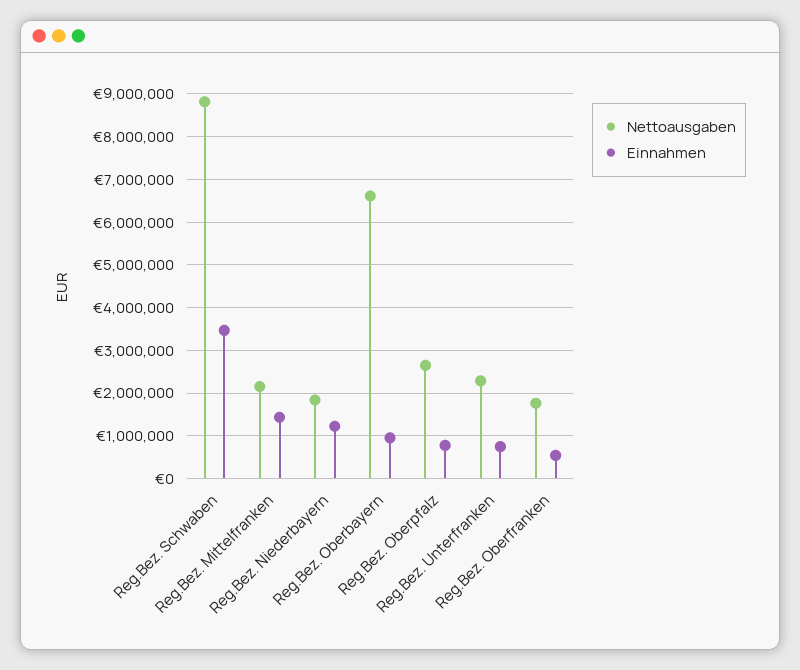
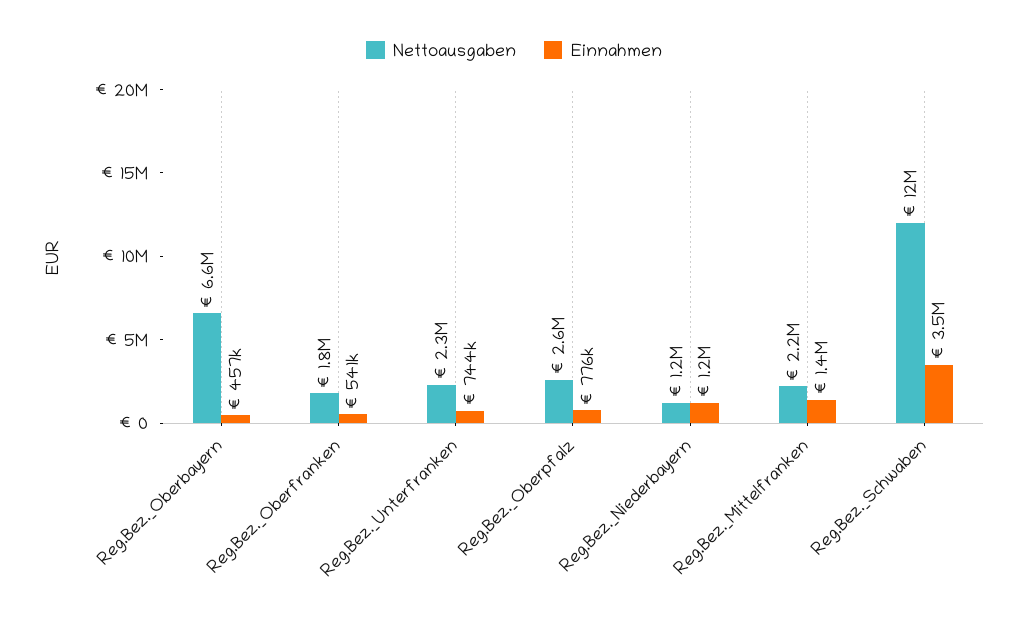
  {
    "Nettoausgaben": {
-     "Reg.Bez. Schwaben": 8800000,
+     "Reg.Bez. Schwaben": 12000000,
      "Reg.Bez. Mittelfranken": 2200000,
-     "Reg.Bez. Niederbayern": 1800000,
+     "Reg.Bez. Niederbayern": 1200000,
      "Reg.Bez. Oberbayern": 6600000,
      "Reg.Bez. Oberpfalz": 2600000,
      "Reg.Bez. Unterfranken": 2300000,
      "Reg.Bez. Oberfranken": 1800000
    },
    "Einnahmen": {
      "Reg.Bez. Schwaben": 3500000,
      "Reg.Bez. Mittelfranken": 1400000,
      "Reg.Bez. Niederbayern": 1200000,
-     "Reg.Bez. Oberbayern": 1000000,
+     "Reg.Bez. Oberbayern": 457000,
      "Reg.Bez. Oberpfalz": 776000,
      "Reg.Bez. Unterfranken": 744000,
      "Reg.Bez. Oberfranken": 541000
    }
  }

